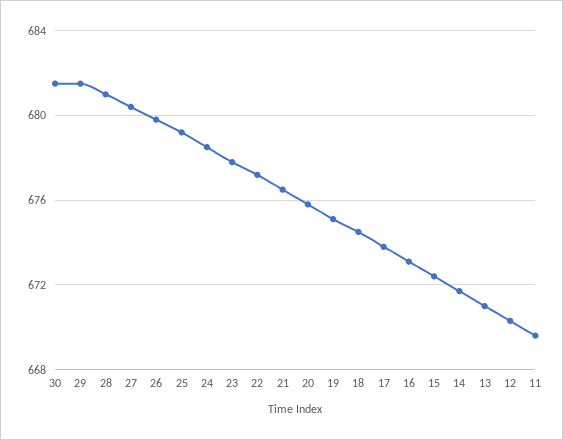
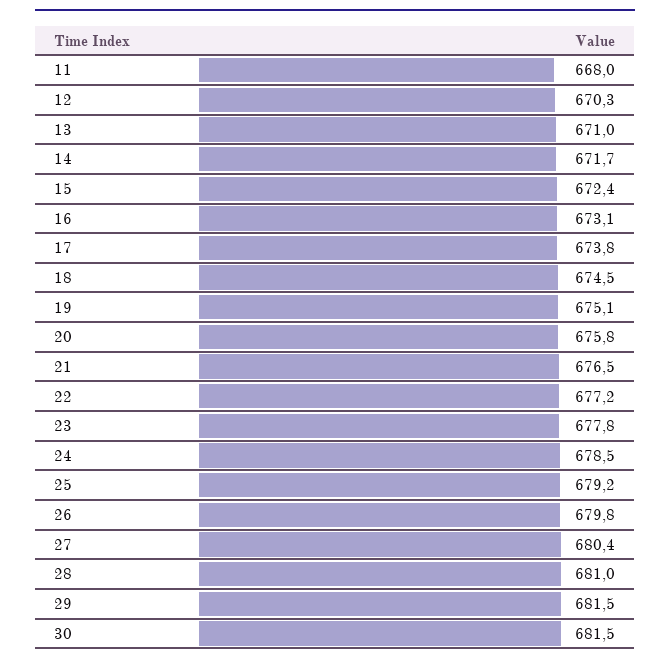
  {
    "30": 681.5,
    "29": 681.5,
    "28": 681,
    "27": 680.4,
    "26": 679.8,
    "25": 679.2,
    "24": 678.5,
    "23": 677.8,
    "22": 677.2,
    "21": 676.5,
    "20": 675.8,
    "19": 675.1,
    "18": 674.5,
    "17": 673.8,
    "16": 673.1,
    "15": 672.4,
    "14": 671.7,
    "13": 671,
    "12": 670.3,
-   "11": 669.5
+   "11": 668
  }

